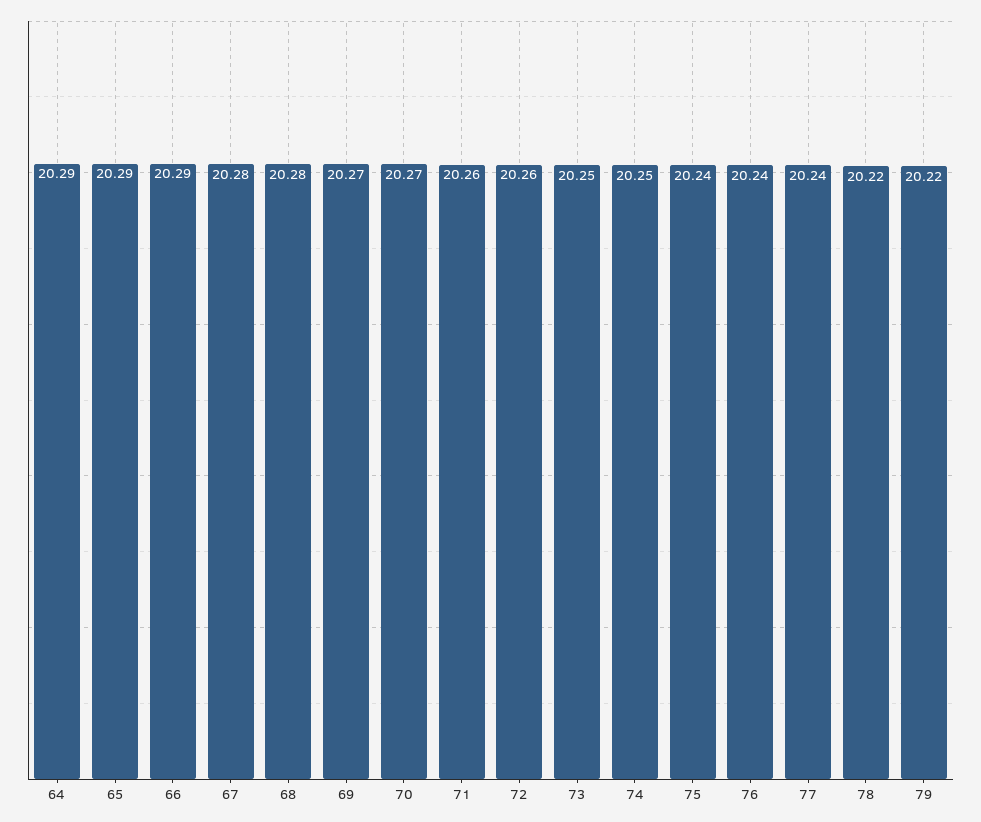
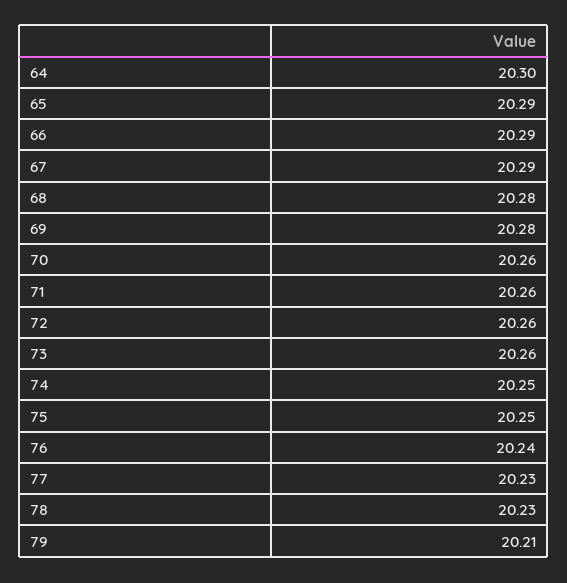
  {
-   "64": 20.29,
+   "64": 20.3,
    "65": 20.29,
    "66": 20.29,
-   "67": 20.28,
+   "67": 20.29,
    "68": 20.28,
-   "69": 20.27,
+   "69": 20.28,
-   "70": 20.27,
+   "70": 20.26,
    "71": 20.26,
    "72": 20.26,
-   "73": 20.25,
+   "73": 20.26,
    "74": 20.25,
-   "75": 20.24,
+   "75": 20.25,
    "76": 20.24,
-   "77": 20.24,
+   "77": 20.23,
-   "78": 20.22,
+   "78": 20.23,
-   "79": 20.22
+   "79": 20.21
  }

